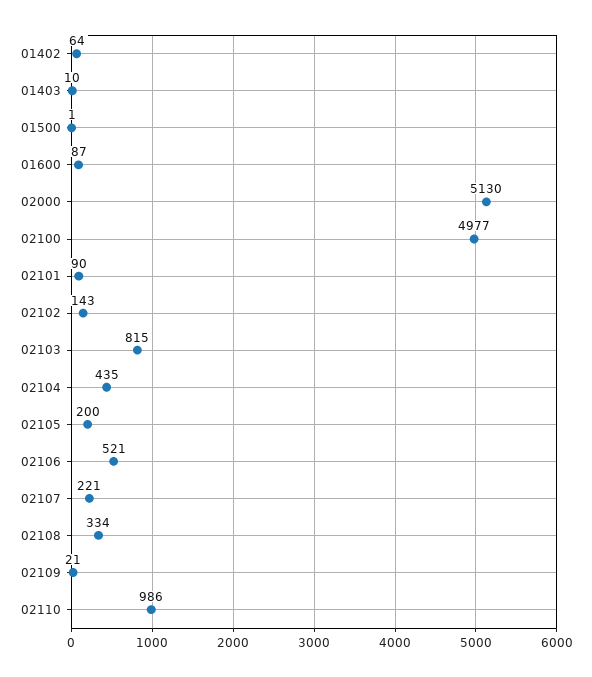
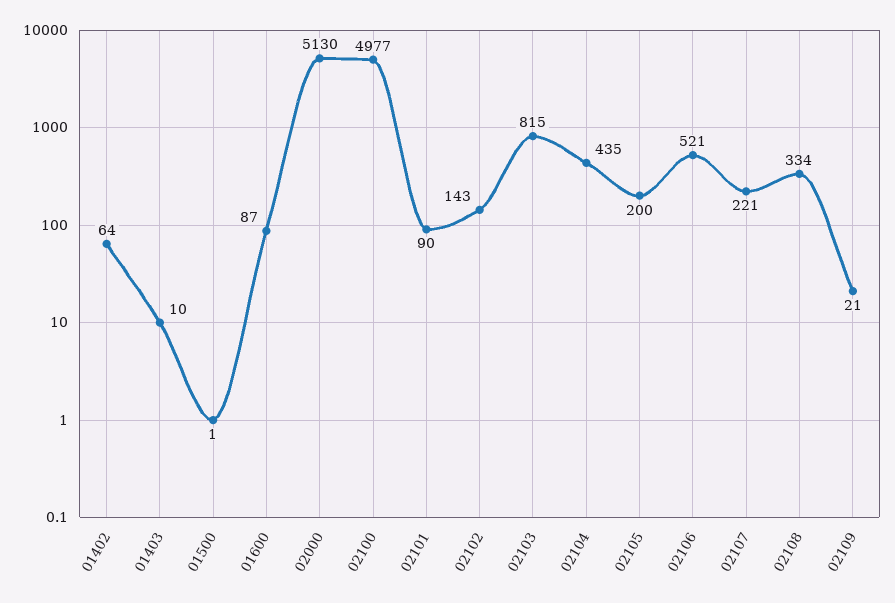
  {
    "01402": 64,
    "01403": 10,
    "01500": 1,
    "01600": 87,
    "02000": 5130,
    "02100": 4977,
    "02101": 90,
    "02102": 143,
    "02103": 815,
    "02104": 435,
    "02105": 200,
    "02106": 521,
    "02107": 221,
    "02108": 334,
-   "02109": 21,
+   "02109": 21
-   "02110": 986
  }

